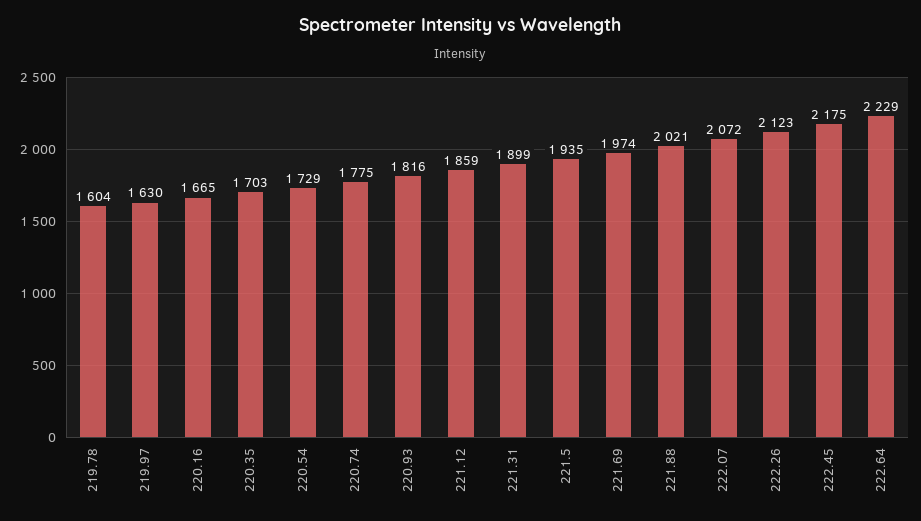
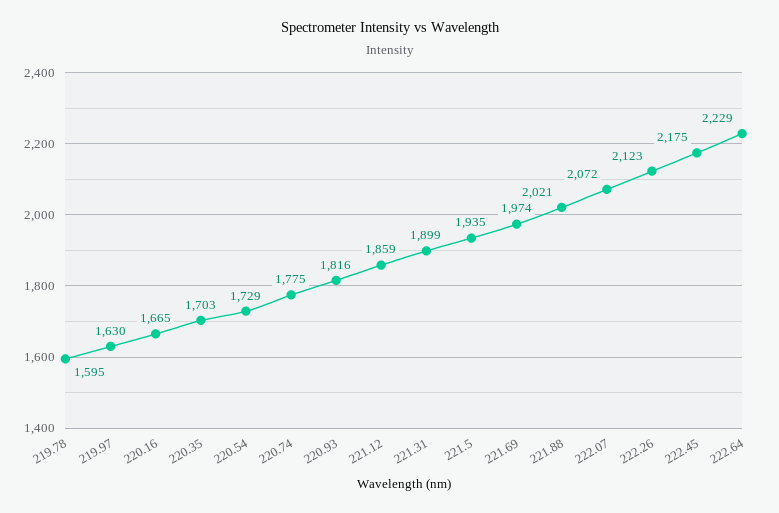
  {
-   "219.78": 1604,
+   "219.78": 1595,
    "219.97": 1630,
    "220.16": 1665,
    "220.35": 1703,
    "220.54": 1729,
    "220.74": 1775,
    "220.93": 1816,
    "221.12": 1859,
    "221.31": 1899,
    "221.5": 1935,
    "221.69": 1974,
    "221.88": 2021,
    "222.07": 2072,
    "222.26": 2123,
    "222.45": 2175,
    "222.64": 2229
  }

